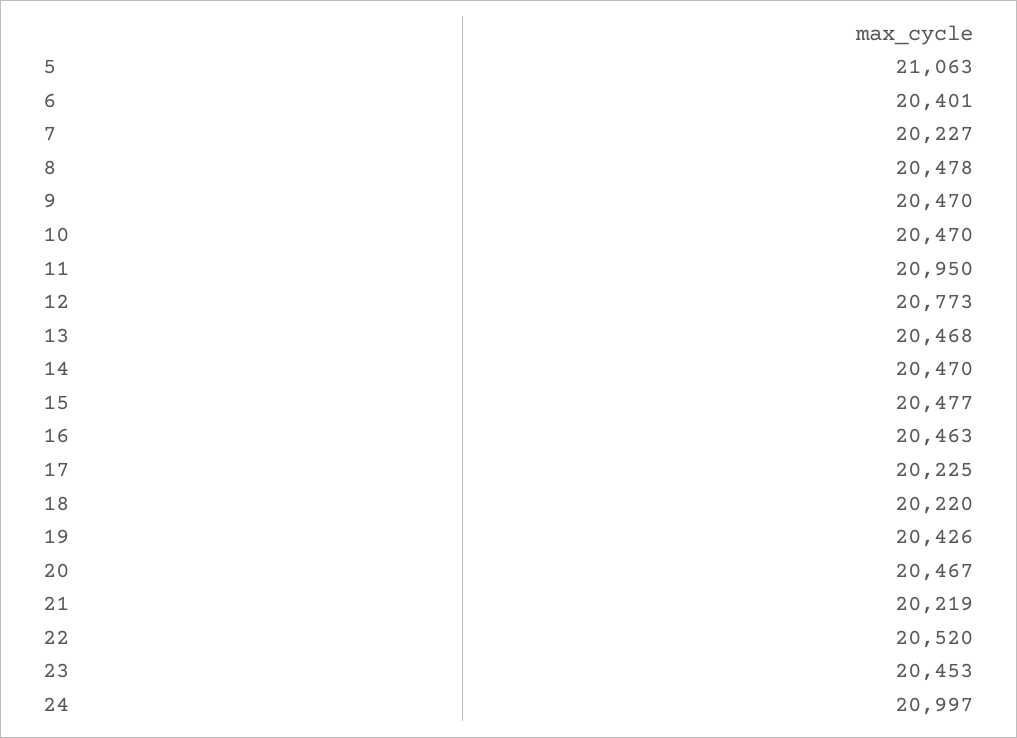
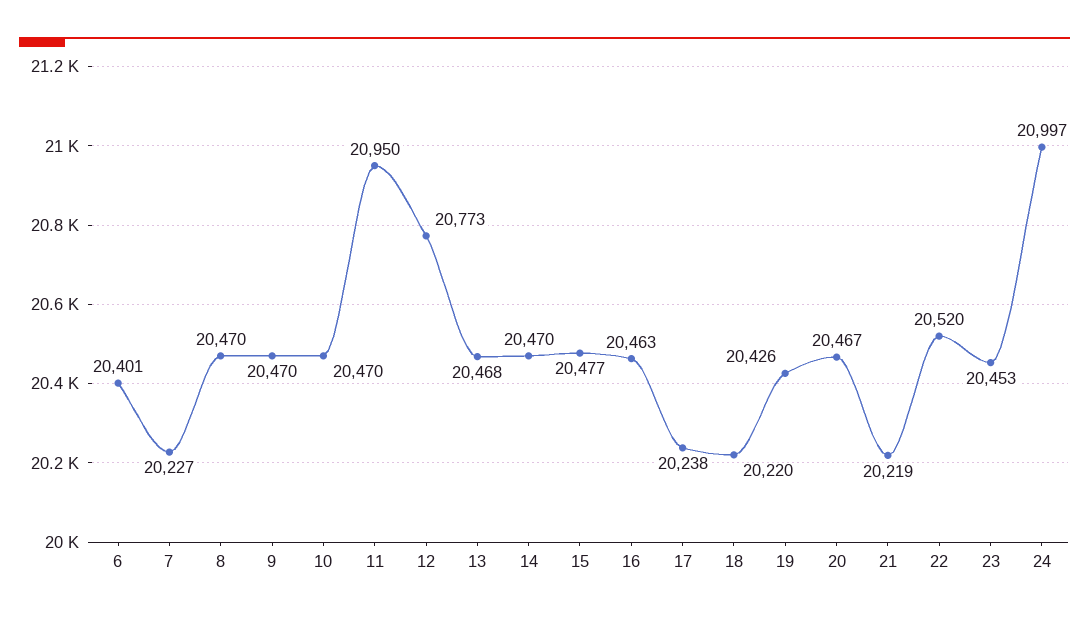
  {
-   "5": 21063,
    "6": 20401,
    "7": 20227,
-   "8": 20478,
+   "8": 20470,
    "9": 20470,
    "10": 20470,
    "11": 20950,
    "12": 20773,
    "13": 20468,
    "14": 20470,
    "15": 20477,
    "16": 20463,
-   "17": 20225,
+   "17": 20238,
    "18": 20220,
    "19": 20426,
    "20": 20467,
    "21": 20219,
    "22": 20520,
    "23": 20453,
    "24": 20997
  }

